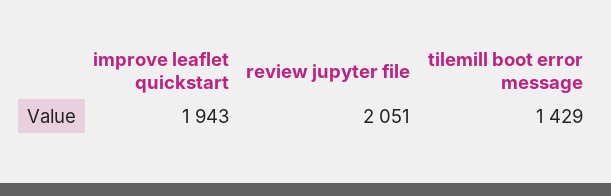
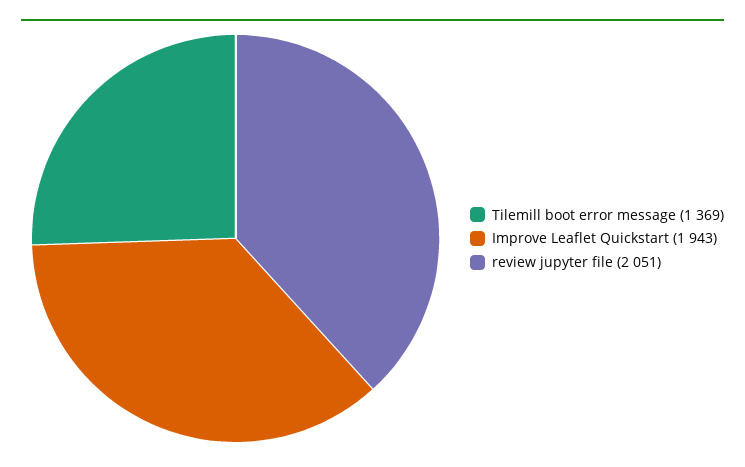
  {
    "improve leaflet quickstart": 1943,
    "review jupyter file": 2051,
-   "tilemill boot error message": 1429
+   "tilemill boot error message": 1369
  }

